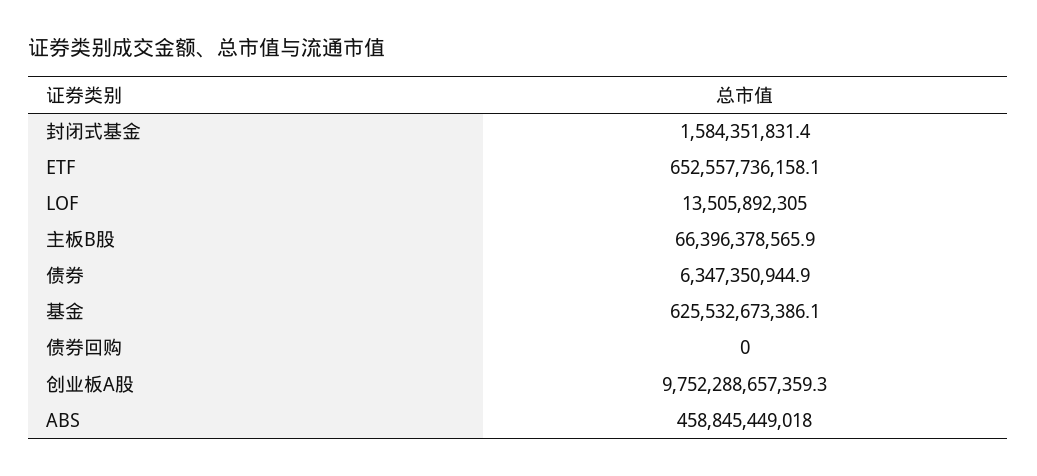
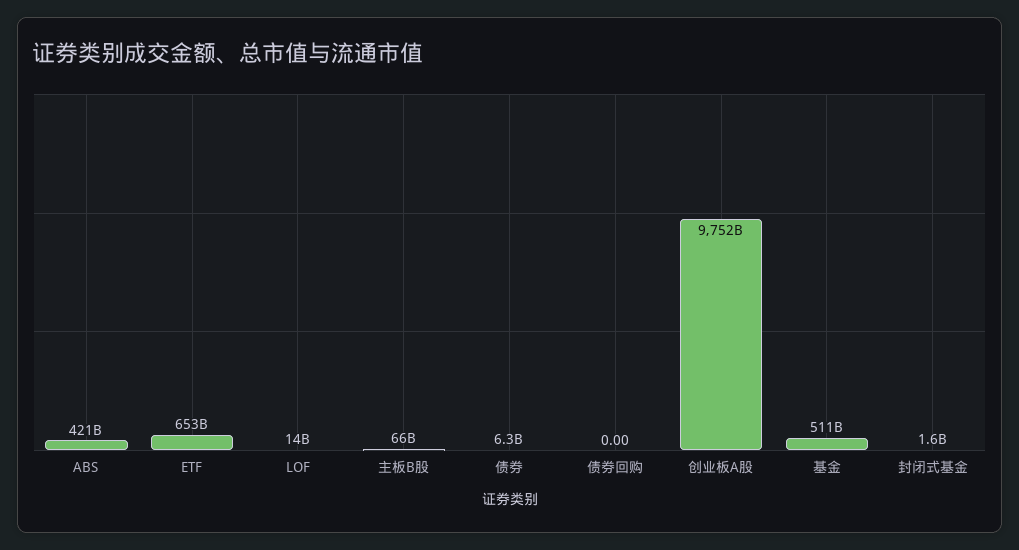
  {
    "封闭式基金": 1584351831.4,
    "ETF": 652557736158.1,
    "LOF": 13505892305,
    "主板B股": 66396378565.9,
    "债券": 6347350944.9,
-   "基金": 625532673386.1,
+   "基金": 511000000000,
    "债券回购": 0,
    "创业板A股": 9752288657359.3,
-   "ABS": 458845449018
+   "ABS": 421000000000
  }

